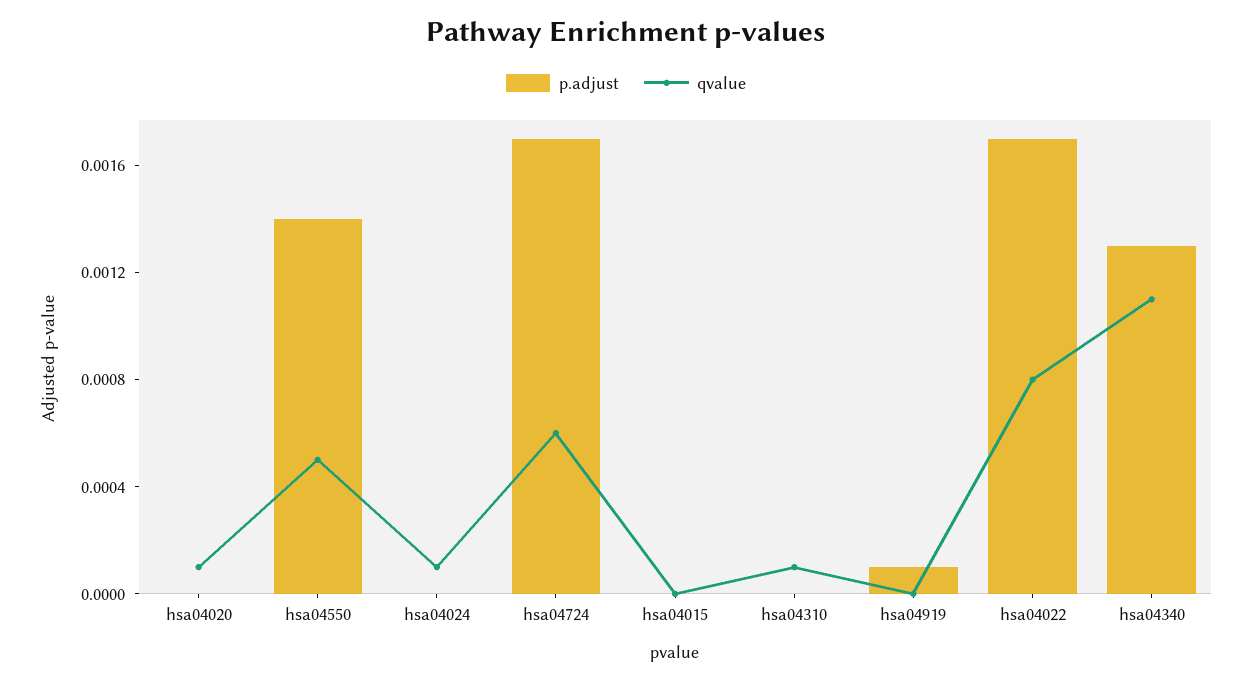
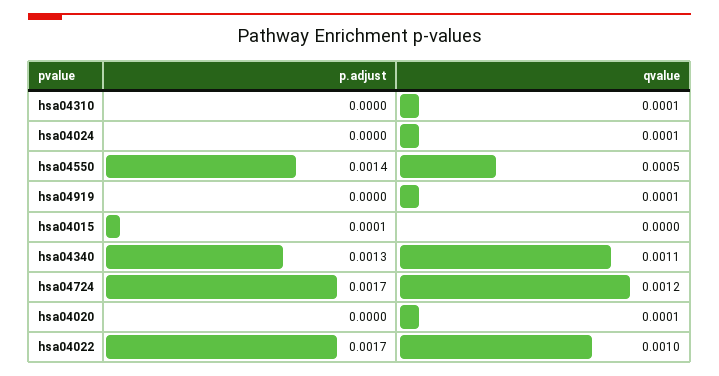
  {
    "p.adjust": {
      "hsa04020": 0,
      "hsa04550": 0.0014,
      "hsa04024": 0,
      "hsa04724": 0.0017,
-     "hsa04015": 0,
+     "hsa04015": 0.0001,
      "hsa04310": 0,
-     "hsa04919": 0.0001,
+     "hsa04919": 0,
      "hsa04022": 0.0017,
      "hsa04340": 0.0013
    },
    "qvalue": {
      "hsa04020": 0.0001,
      "hsa04550": 0.0005,
      "hsa04024": 0.0001,
-     "hsa04724": 0.0006,
+     "hsa04724": 0.0012,
      "hsa04015": 0,
      "hsa04310": 0.0001,
-     "hsa04919": 0,
+     "hsa04919": 0.0001,
-     "hsa04022": 0.0008,
+     "hsa04022": 0.001,
      "hsa04340": 0.0011
    }
  }

